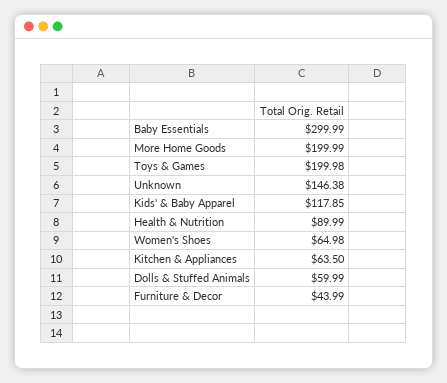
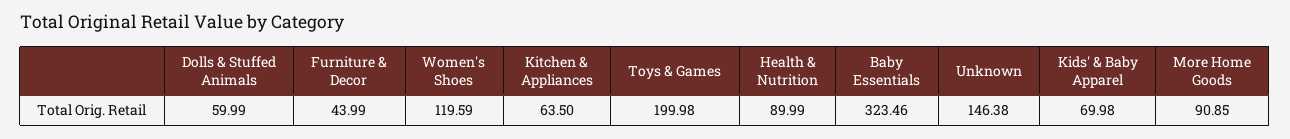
  {
-   "Baby Essentials": 299.99,
+   "Baby Essentials": 323.46,
-   "More Home Goods": 199.99,
+   "More Home Goods": 90.85,
    "Toys & Games": 199.98,
    "Unknown": 146.38,
-   "Kids' & Baby Apparel": 117.85,
+   "Kids' & Baby Apparel": 69.98,
    "Health & Nutrition": 89.99,
-   "Women's Shoes": 64.98,
+   "Women's Shoes": 119.59,
    "Kitchen & Appliances": 63.5,
    "Dolls & Stuffed Animals": 59.99,
    "Furniture & Decor": 43.99
  }

